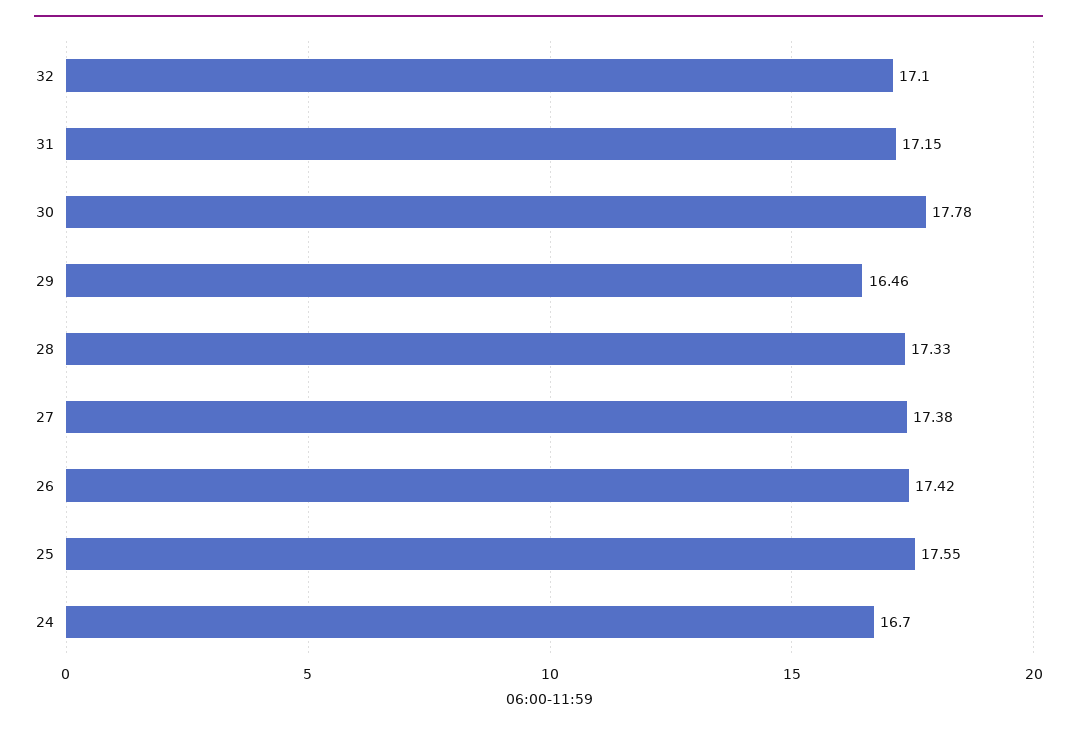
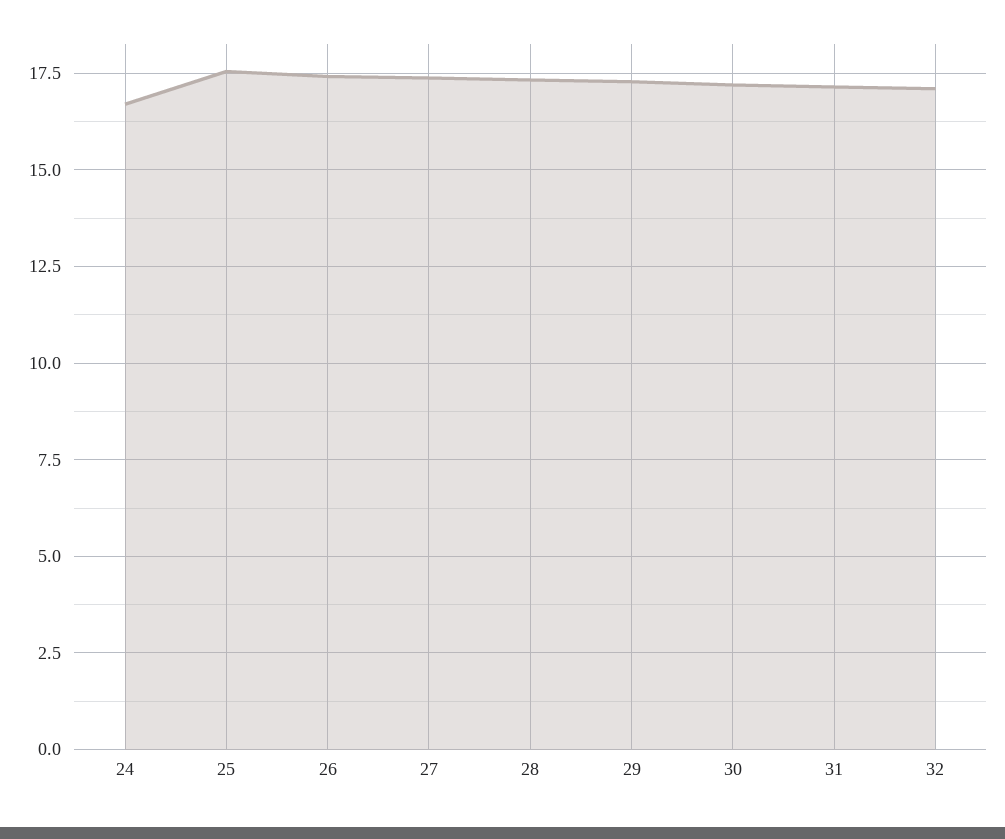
  {
    "32": 17.1,
    "31": 17.15,
-   "30": 17.78,
+   "30": 17.25,
-   "29": 16.46,
+   "29": 17.25,
    "28": 17.33,
    "27": 17.38,
    "26": 17.42,
    "25": 17.55,
    "24": 16.7
  }

